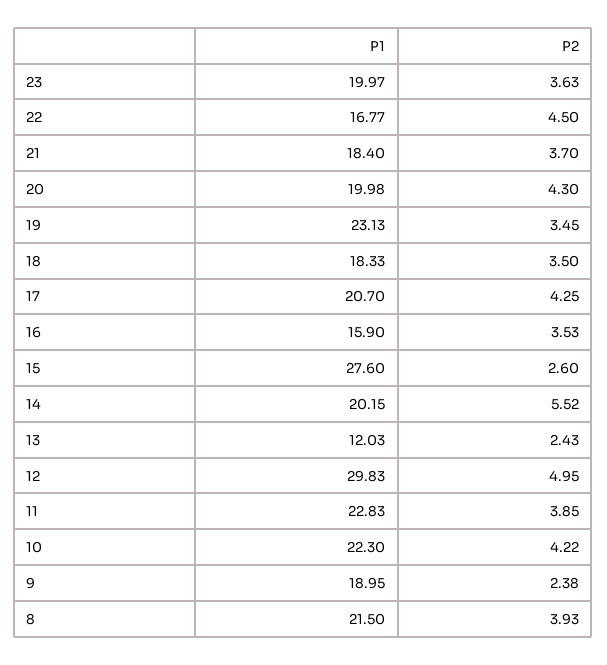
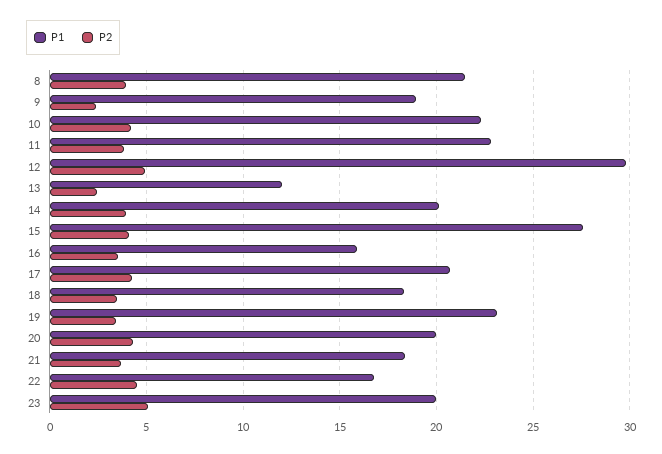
  {
    "P1": {
      "23": 19.97,
      "22": 16.77,
      "21": 18.4,
      "20": 19.98,
      "19": 23.13,
      "18": 18.33,
      "17": 20.7,
      "16": 15.9,
      "15": 27.6,
      "14": 20.15,
      "13": 12.03,
      "12": 29.83,
      "11": 22.83,
      "10": 22.3,
      "9": 18.95,
      "8": 21.5
    },
    "P2": {
-     "23": 3.63,
+     "23": 5,
      "22": 4.5,
      "21": 3.7,
      "20": 4.3,
      "19": 3.45,
      "18": 3.5,
      "17": 4.25,
      "16": 3.53,
-     "15": 2.6,
+     "15": 4,
-     "14": 5.52,
+     "14": 4,
      "13": 2.43,
      "12": 4.95,
      "11": 3.85,
      "10": 4.22,
      "9": 2.38,
      "8": 3.93
    }
  }

